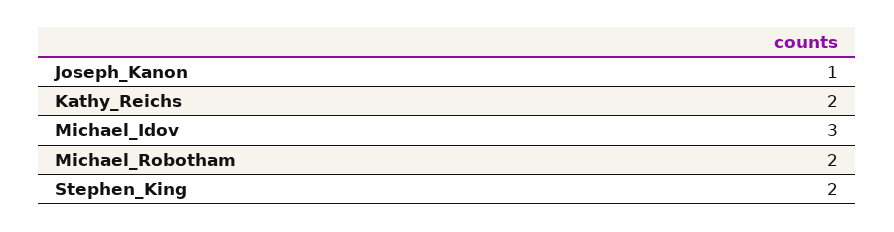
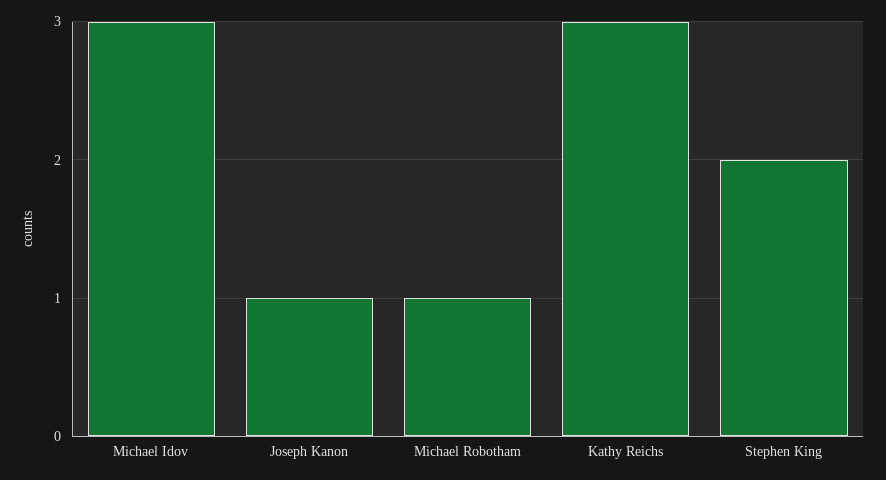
  {
    "Joseph_Kanon": 1,
-   "Kathy_Reichs": 2,
+   "Kathy_Reichs": 3,
    "Michael_Idov": 3,
-   "Michael_Robotham": 2,
+   "Michael_Robotham": 1,
    "Stephen_King": 2
  }

